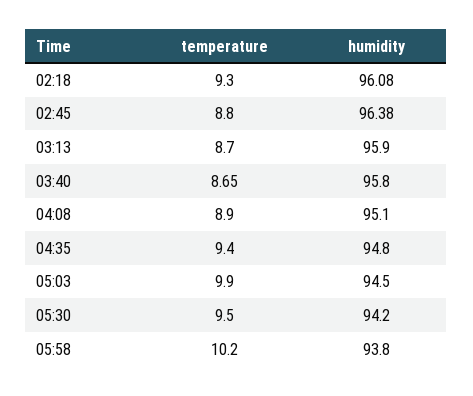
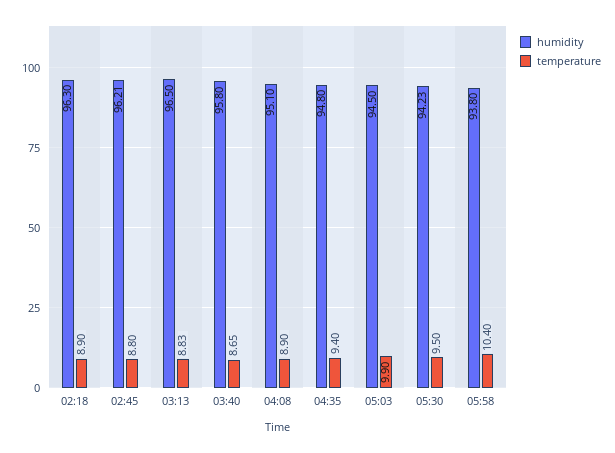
  {
    "temperature": {
-     "02:18": 9.3,
+     "02:18": 8.9,
      "02:45": 8.8,
-     "03:13": 8.7,
+     "03:13": 8.83,
      "03:40": 8.65,
      "04:08": 8.9,
      "04:35": 9.4,
      "05:03": 9.9,
      "05:30": 9.5,
-     "05:58": 10.2
+     "05:58": 10.4
    },
    "humidity": {
-     "02:18": 96.08,
+     "02:18": 96.3,
-     "02:45": 96.38,
+     "02:45": 96.21,
-     "03:13": 95.9,
+     "03:13": 96.5,
      "03:40": 95.8,
      "04:08": 95.1,
      "04:35": 94.8,
      "05:03": 94.5,
-     "05:30": 94.2,
+     "05:30": 94.23,
      "05:58": 93.8
    }
  }

